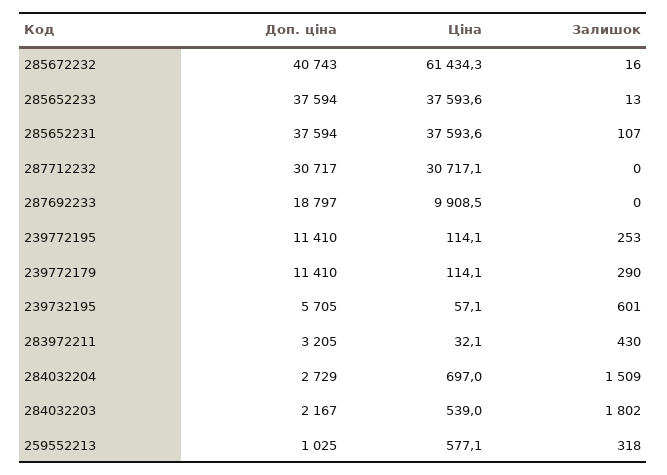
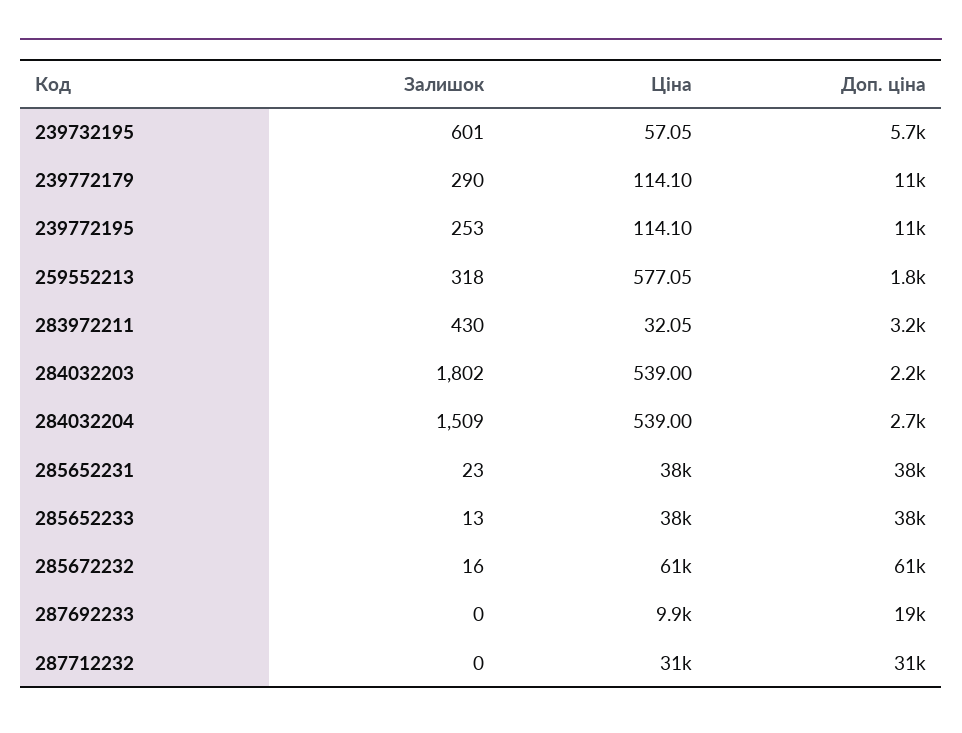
  {
    "Доп. ціна": {
-     "285672232": 40743,
+     "285672232": 61000,
      "285652233": 37594,
      "285652231": 37594,
      "287712232": 30717,
      "287692233": 18797,
      "239772195": 11410,
      "239772179": 11410,
      "239732195": 5705,
      "283972211": 3205,
      "284032204": 2729,
      "284032203": 2167,
-     "259552213": 1025
+     "259552213": 1800
    },
    "Ціна": {
      "285672232": 61434.3,
      "285652233": 37593.6,
      "285652231": 37593.6,
      "287712232": 30717.1,
      "287692233": 9908.5,
      "239772195": 114.1,
      "239772179": 114.1,
      "239732195": 57.05,
      "283972211": 32.05,
-     "284032204": 697,
+     "284032204": 539,
      "284032203": 539,
      "259552213": 577.05
    },
    "Залишок": {
      "285672232": 16,
      "285652233": 13,
-     "285652231": 107,
+     "285652231": 23,
      "287712232": 0,
      "287692233": 0,
      "239772195": 253,
      "239772179": 290,
      "239732195": 601,
      "283972211": 430,
      "284032204": 1509,
      "284032203": 1802,
      "259552213": 318
    }
  }

